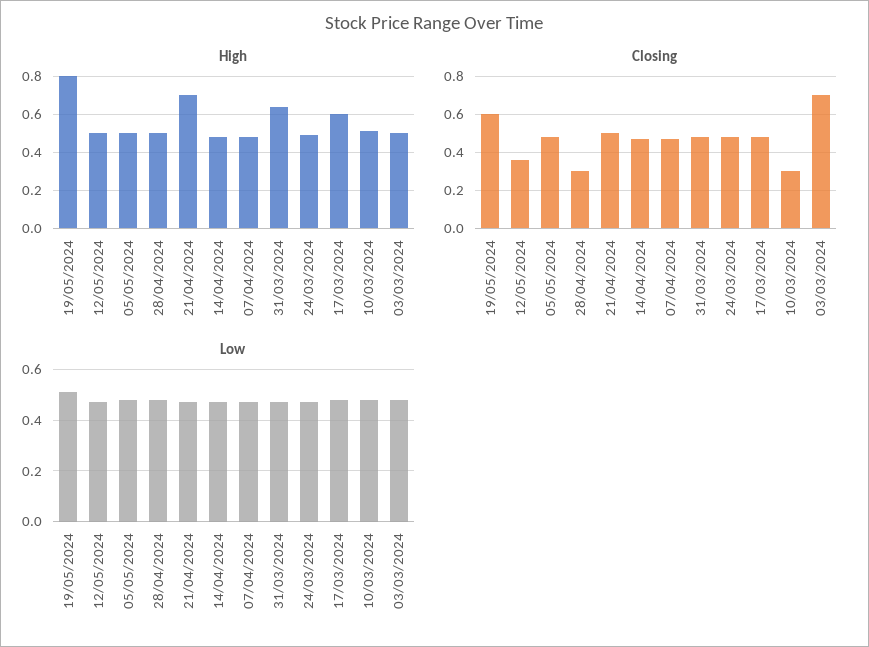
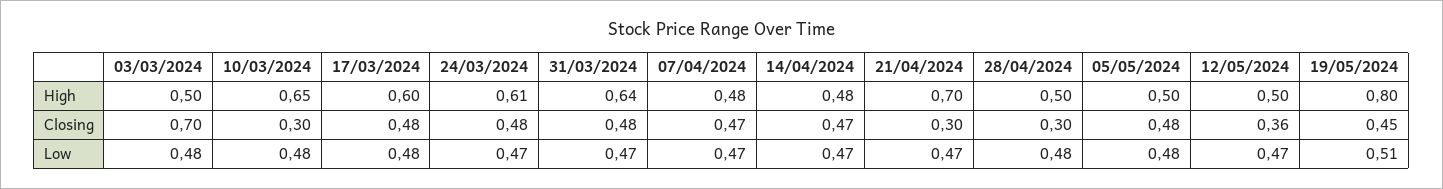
  {
    "High": {
      "19/05/2024": 0.8,
      "12/05/2024": 0.5,
      "05/05/2024": 0.5,
      "28/04/2024": 0.5,
      "21/04/2024": 0.7,
      "14/04/2024": 0.48,
      "07/04/2024": 0.48,
      "31/03/2024": 0.64,
-     "24/03/2024": 0.5,
+     "24/03/2024": 0.61,
      "17/03/2024": 0.6,
-     "10/03/2024": 0.5,
+     "10/03/2024": 0.65,
      "03/03/2024": 0.5
    },
    "Closing": {
-     "19/05/2024": 0.6,
+     "19/05/2024": 0.45,
      "12/05/2024": 0.36,
      "05/05/2024": 0.48,
      "28/04/2024": 0.3,
-     "21/04/2024": 0.5,
+     "21/04/2024": 0.3,
      "14/04/2024": 0.47,
      "07/04/2024": 0.47,
      "31/03/2024": 0.48,
      "24/03/2024": 0.48,
      "17/03/2024": 0.48,
      "10/03/2024": 0.3,
      "03/03/2024": 0.7
    },
    "Low": {
      "19/05/2024": 0.51,
      "12/05/2024": 0.47,
      "05/05/2024": 0.48,
      "28/04/2024": 0.48,
      "21/04/2024": 0.47,
      "14/04/2024": 0.47,
      "07/04/2024": 0.47,
      "31/03/2024": 0.47,
      "24/03/2024": 0.47,
      "17/03/2024": 0.48,
      "10/03/2024": 0.48,
      "03/03/2024": 0.48
    }
  }

